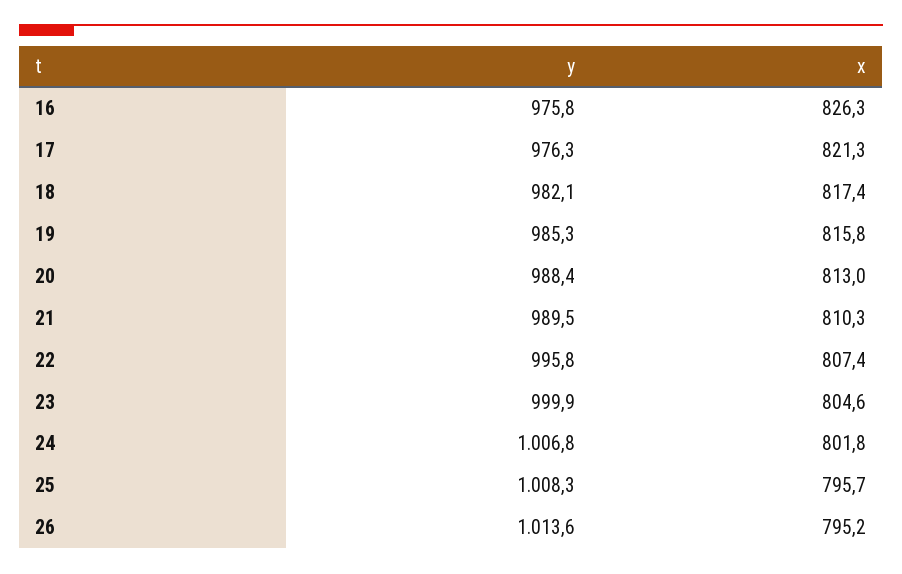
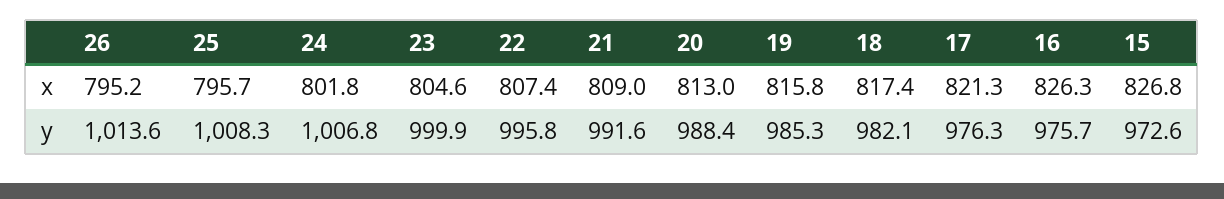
  {
    "y": {
-     "16": 975.8,
+     "16": 975.7,
      "17": 976.3,
      "18": 982.1,
      "19": 985.3,
      "20": 988.4,
-     "21": 989.5,
+     "21": 991.6,
      "22": 995.8,
      "23": 999.9,
      "24": 1006.8,
      "25": 1008.3,
-     "26": 1013.6
+     "26": 1013.6,
+     "15": 972.6
    },
    "x": {
      "16": 826.3,
      "17": 821.3,
      "18": 817.4,
      "19": 815.8,
      "20": 813,
-     "21": 810.3,
+     "21": 809,
      "22": 807.4,
      "23": 804.6,
      "24": 801.8,
      "25": 795.7,
-     "26": 795.2
+     "26": 795.2,
+     "15": 826.8
    }
  }

